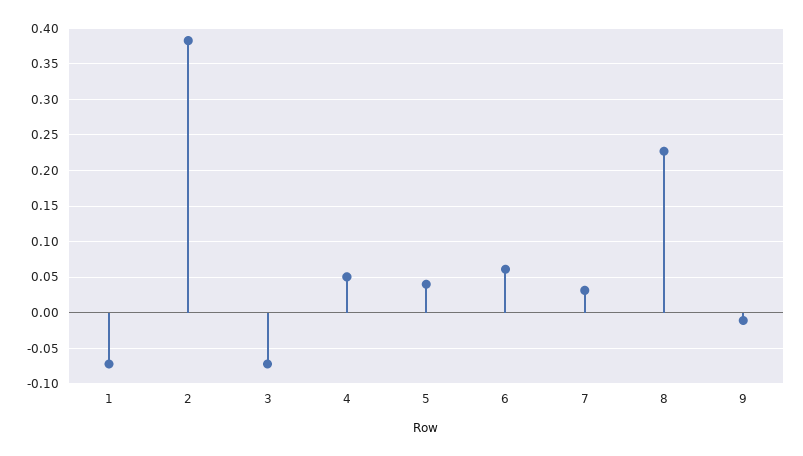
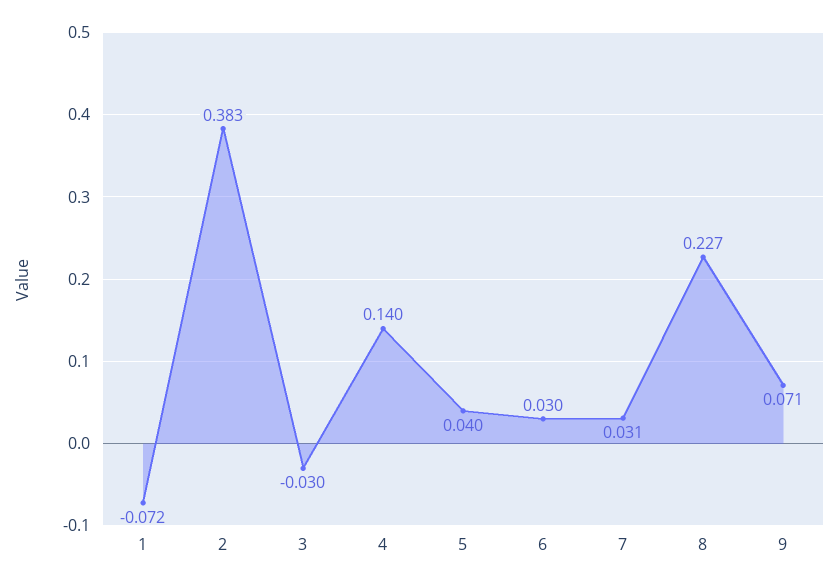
  {
    "1": -0.072,
    "2": 0.383,
-   "3": -0.07,
+   "3": -0.03,
-   "4": 0.05,
+   "4": 0.14,
    "5": 0.04,
-   "6": 0.06,
+   "6": 0.03,
    "7": 0.031,
    "8": 0.227,
-   "9": -0.01
+   "9": 0.071
  }

